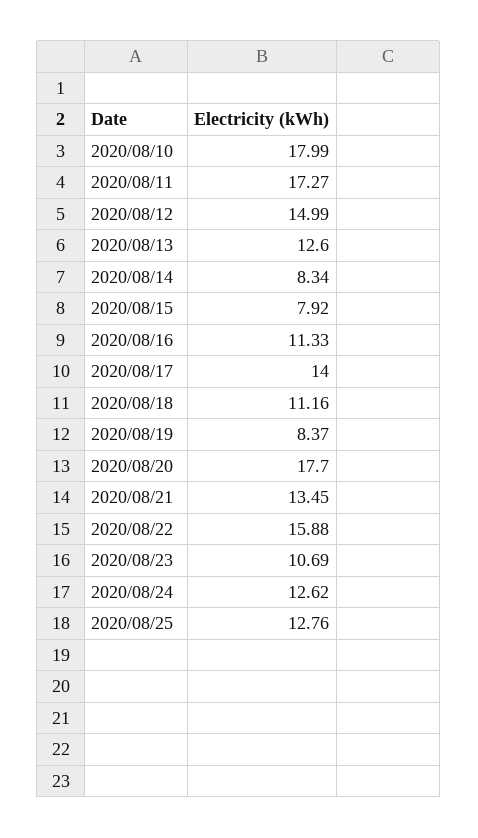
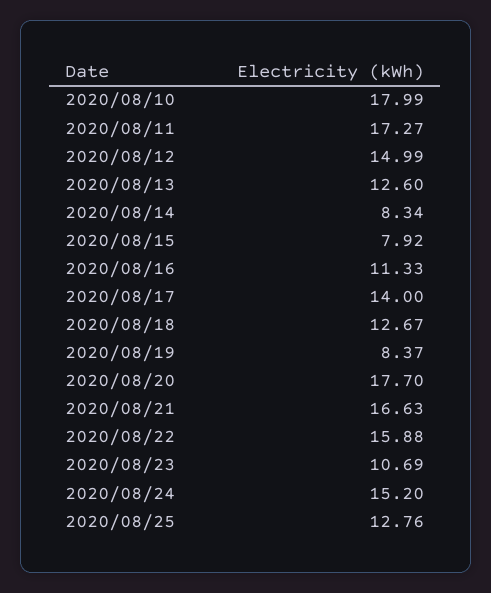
  {
    "2020/08/10": 17.99,
    "2020/08/11": 17.27,
    "2020/08/12": 14.99,
    "2020/08/13": 12.6,
    "2020/08/14": 8.34,
    "2020/08/15": 7.92,
    "2020/08/16": 11.33,
    "2020/08/17": 14,
-   "2020/08/18": 11.16,
+   "2020/08/18": 12.67,
    "2020/08/19": 8.37,
    "2020/08/20": 17.7,
-   "2020/08/21": 13.45,
+   "2020/08/21": 16.63,
    "2020/08/22": 15.88,
    "2020/08/23": 10.69,
-   "2020/08/24": 12.62,
+   "2020/08/24": 15.2,
    "2020/08/25": 12.76
  }

